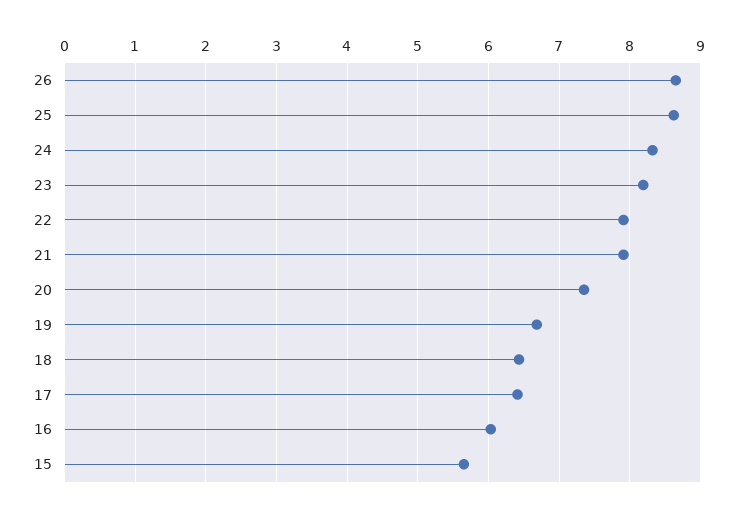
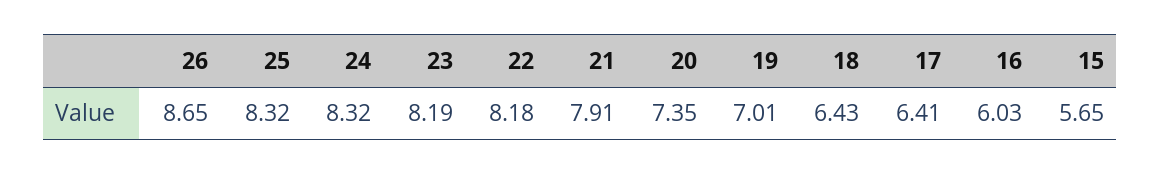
  {
    "26": 8.65,
-   "25": 8.6,
+   "25": 8.32,
    "24": 8.32,
    "23": 8.19,
-   "22": 7.9,
+   "22": 8.18,
    "21": 7.91,
    "20": 7.35,
-   "19": 6.7,
+   "19": 7.01,
    "18": 6.43,
    "17": 6.41,
    "16": 6.03,
    "15": 5.65
  }

